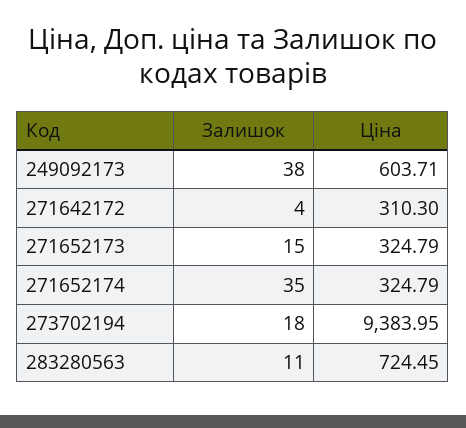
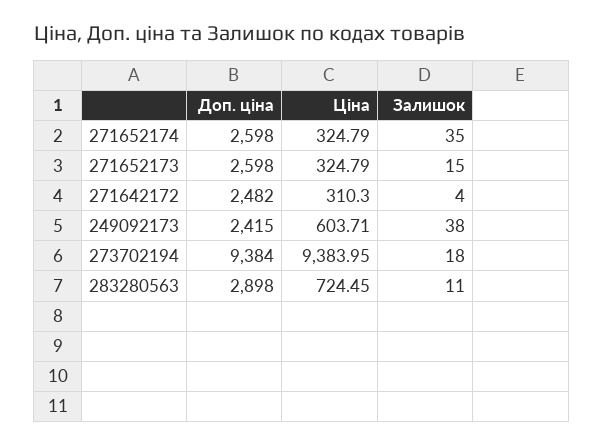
  {
    "Залишок": {
      "249092173": 38,
      "271642172": 4,
      "271652173": 15,
      "271652174": 35,
      "273702194": 18,
      "283280563": 11
    },
    "Ціна": {
      "249092173": 603.71,
      "271642172": 310.3,
      "271652173": 324.79,
      "271652174": 324.79,
      "273702194": 9383.95,
      "283280563": 724.45
-   }
+   },
+   "Доп. ціна": {
+     "271652174": 2598,
+     "271652173": 2598,
+     "271642172": 2482,
+     "249092173": 2415,
+     "273702194": 9384,
+     "283280563": 2898
+   }
  }

